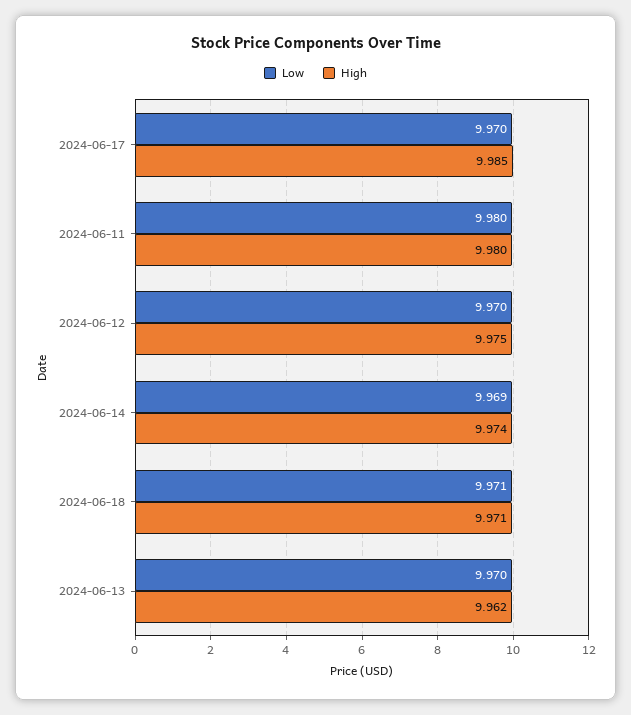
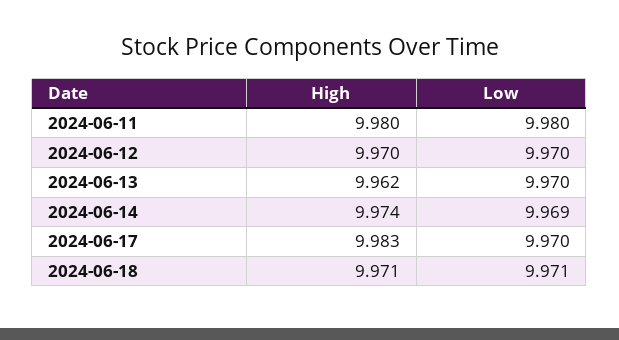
  {
    "Low": {
      "2024-06-17": 9.97,
      "2024-06-11": 9.98,
      "2024-06-12": 9.97,
      "2024-06-14": 9.969,
      "2024-06-18": 9.971,
      "2024-06-13": 9.97
    },
    "High": {
-     "2024-06-17": 9.985,
+     "2024-06-17": 9.983,
      "2024-06-11": 9.98,
-     "2024-06-12": 9.975,
+     "2024-06-12": 9.97,
      "2024-06-14": 9.974,
      "2024-06-18": 9.971,
      "2024-06-13": 9.962
    }
  }

